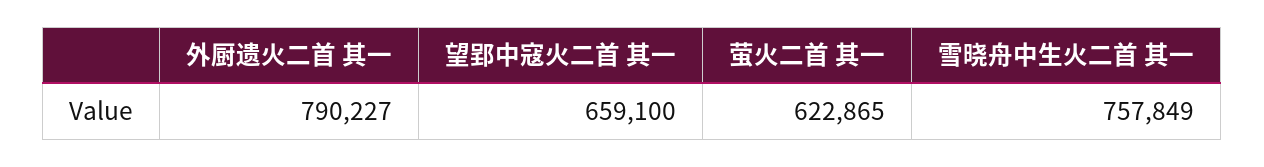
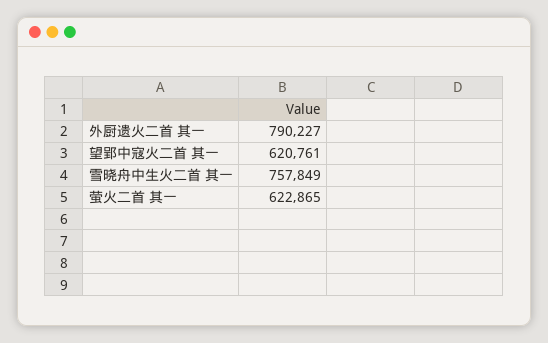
  {
    "外厨遗火二首 其一": 790227,
-   "望郢中寇火二首 其一": 659100,
+   "望郢中寇火二首 其一": 620761,
    "萤火二首 其一": 622865,
    "雪晓舟中生火二首 其一": 757849
  }

